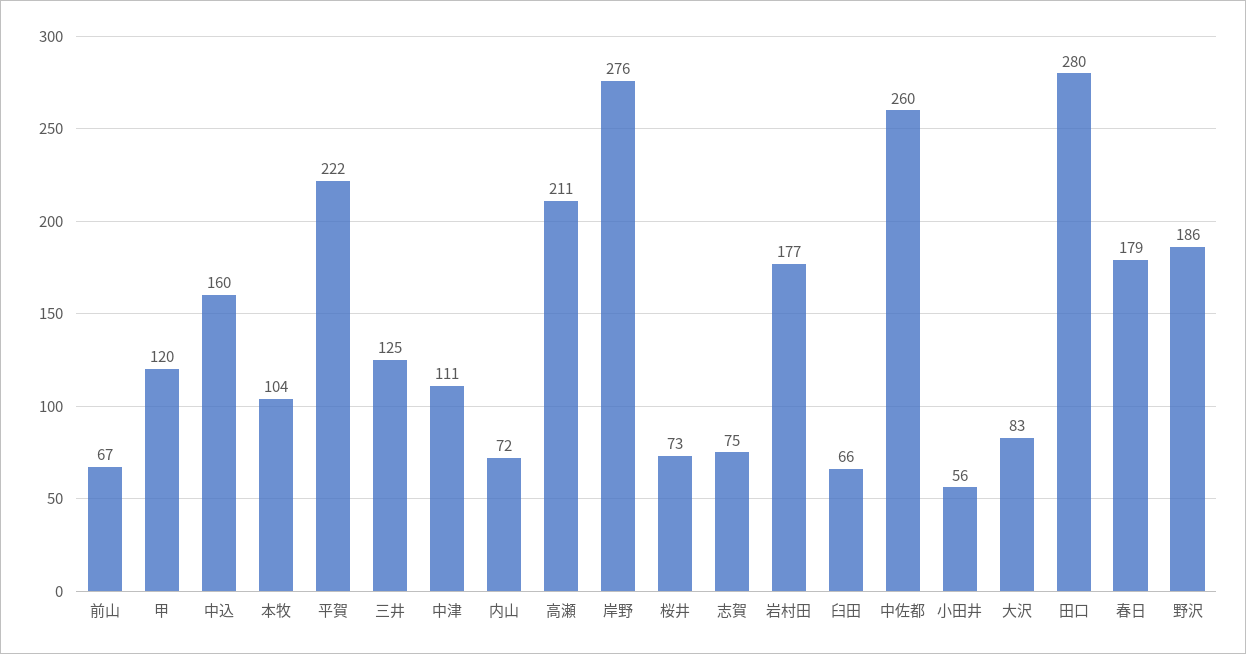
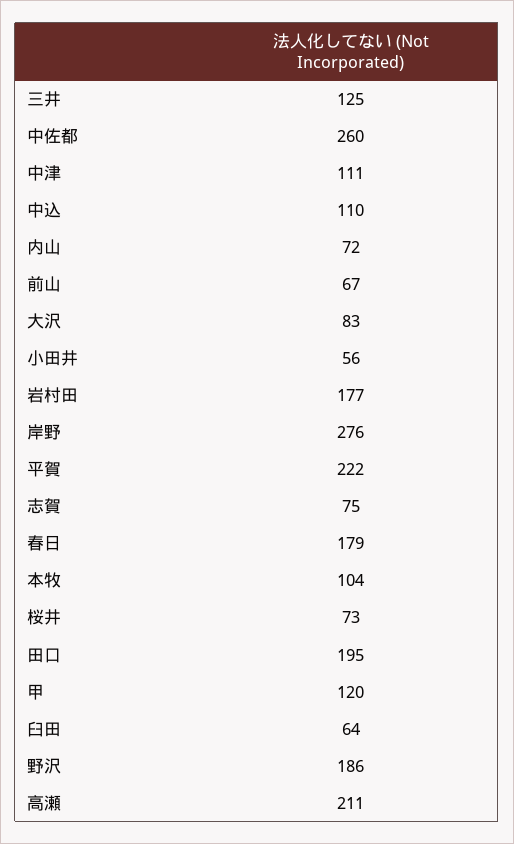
  {
    "前山": 67,
    "甲": 120,
-   "中込": 160,
+   "中込": 110,
    "本牧": 104,
    "平賀": 222,
    "三井": 125,
    "中津": 111,
    "内山": 72,
    "高瀬": 211,
    "岸野": 276,
    "桜井": 73,
    "志賀": 75,
    "岩村田": 177,
-   "臼田": 66,
+   "臼田": 64,
    "中佐都": 260,
    "小田井": 56,
    "大沢": 83,
-   "田口": 280,
+   "田口": 195,
    "春日": 179,
    "野沢": 186
  }

